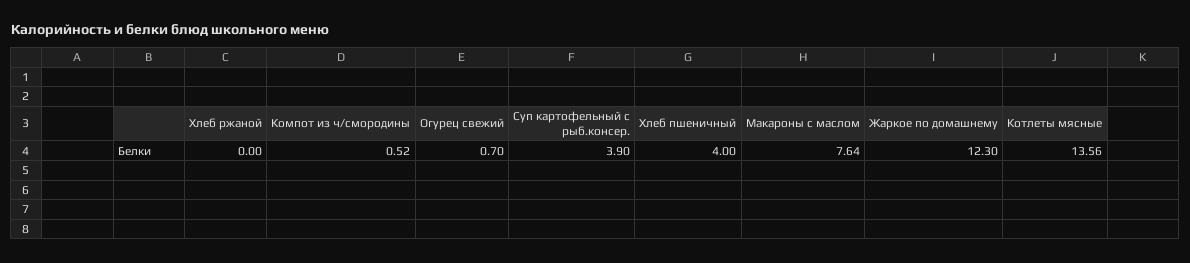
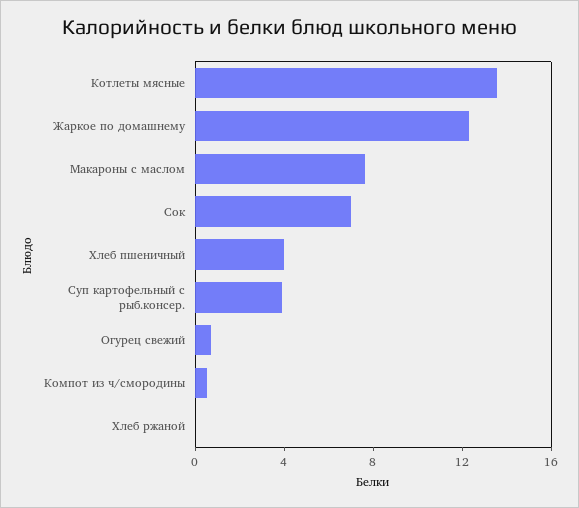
  {
    "Хлеб ржаной": 0,
    "Компот из ч/смородины": 0.52,
    "Огурец свежий": 0.7,
    "Суп картофельный с рыб.консер.": 3.9,
    "Хлеб пшеничный": 4,
    "Макароны с маслом": 7.64,
    "Жаркое по домашнему": 12.3,
-   "Котлеты мясные": 13.56
+   "Котлеты мясные": 13.56,
+   "Сок": 7
  }

